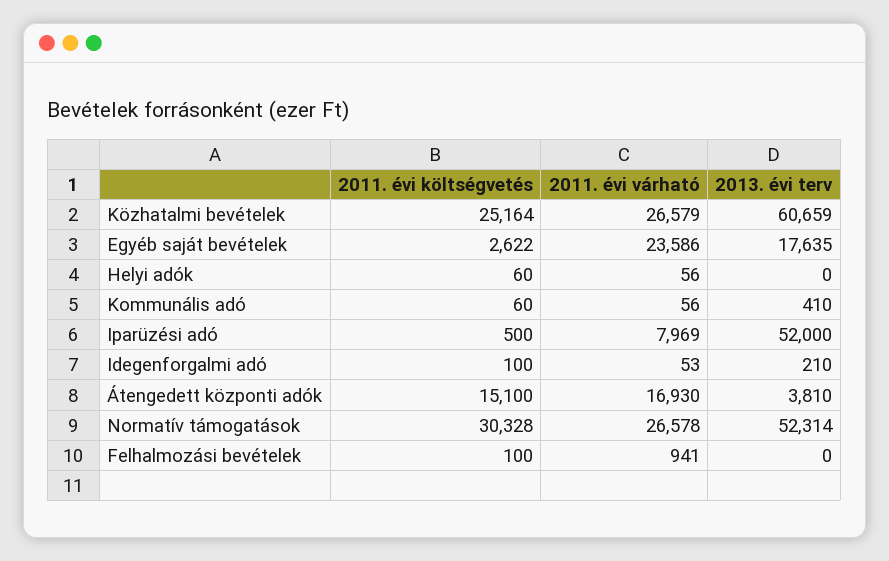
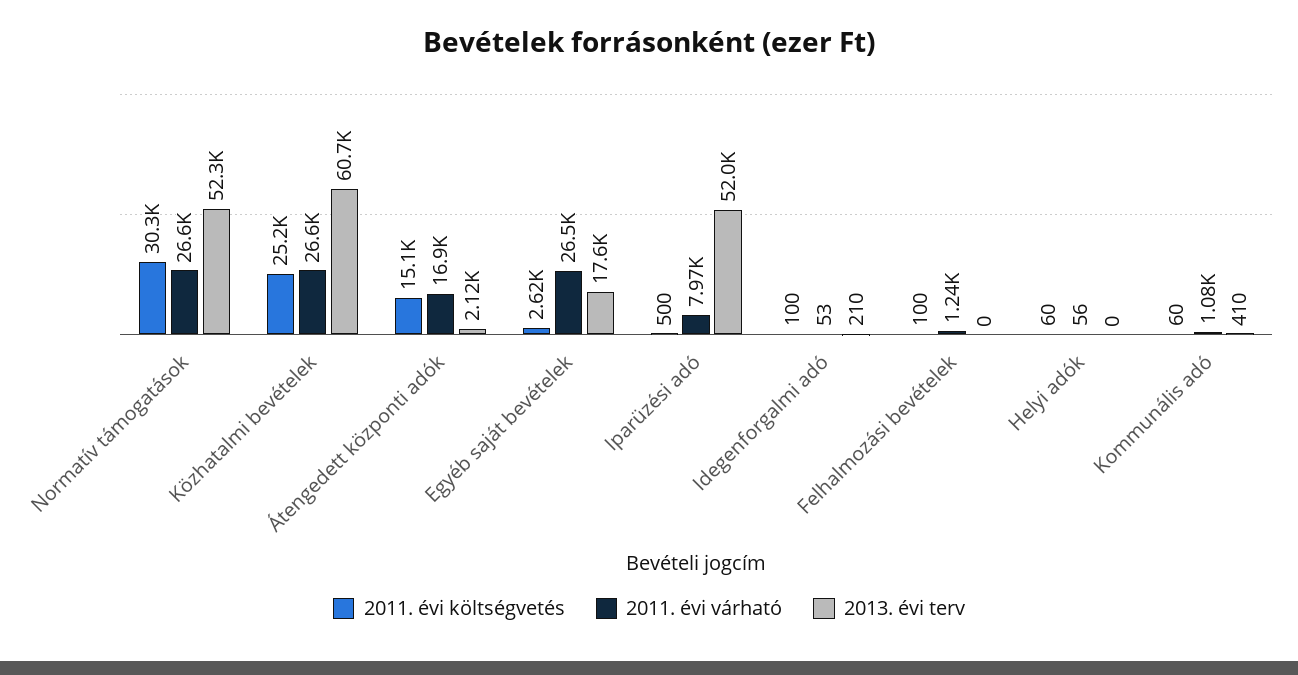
  {
    "2011. évi költségvetés": {
      "Közhatalmi bevételek": 25164,
      "Egyéb saját bevételek": 2622,
      "Helyi adók": 60,
      "Kommunális adó": 60,
      "Iparüzési adó": 500,
      "Idegenforgalmi adó": 100,
      "Átengedett központi adók": 15100,
      "Normatív támogatások": 30328,
      "Felhalmozási bevételek": 100
    },
    "2011. évi várható": {
      "Közhatalmi bevételek": 26579,
-     "Egyéb saját bevételek": 23586,
+     "Egyéb saját bevételek": 26500,
      "Helyi adók": 56,
-     "Kommunális adó": 56,
+     "Kommunális adó": 1080,
      "Iparüzési adó": 7969,
      "Idegenforgalmi adó": 53,
      "Átengedett központi adók": 16930,
      "Normatív támogatások": 26578,
-     "Felhalmozási bevételek": 941
+     "Felhalmozási bevételek": 1240
    },
    "2013. évi terv": {
      "Közhatalmi bevételek": 60659,
      "Egyéb saját bevételek": 17635,
      "Helyi adók": 0,
      "Kommunális adó": 410,
      "Iparüzési adó": 52000,
      "Idegenforgalmi adó": 210,
-     "Átengedett központi adók": 3810,
+     "Átengedett központi adók": 2120,
      "Normatív támogatások": 52314,
      "Felhalmozási bevételek": 0
    }
  }

